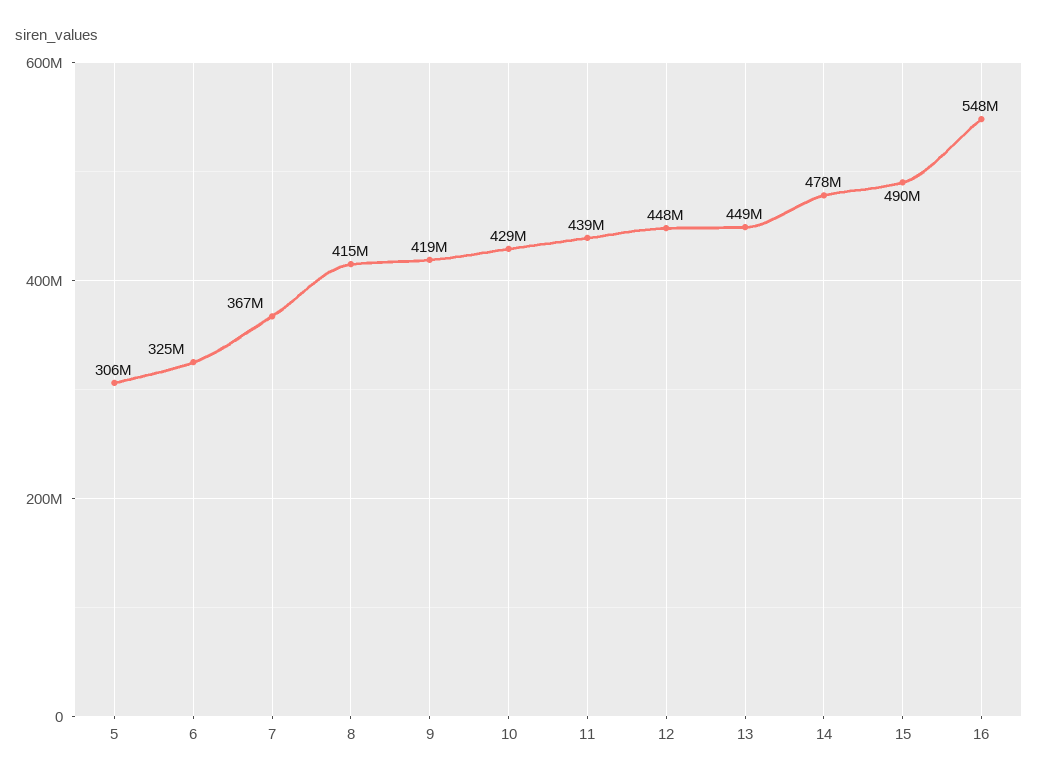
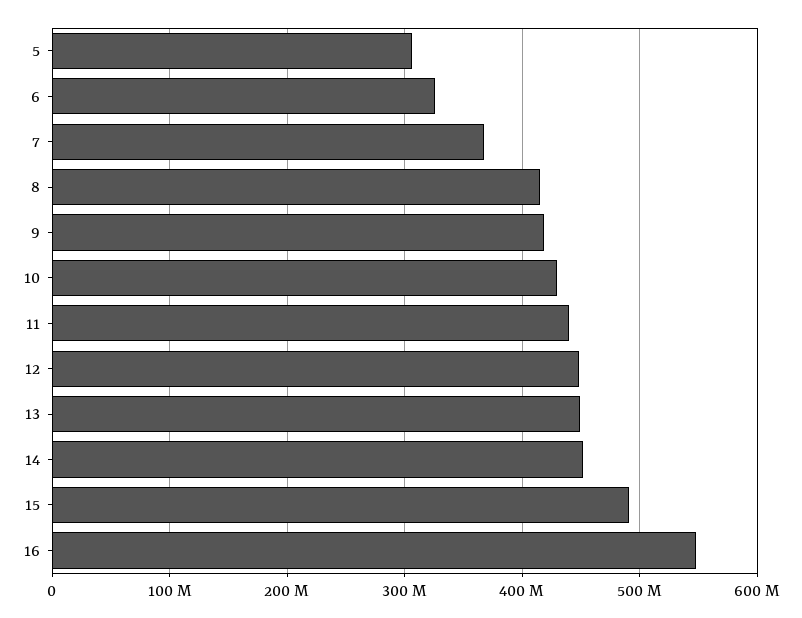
  {
    "5": 306000000,
    "6": 325000000,
    "7": 367000000,
    "8": 415000000,
    "9": 419000000,
    "10": 429000000,
    "11": 439000000,
    "12": 448000000,
    "13": 449000000,
-   "14": 478000000,
+   "14": 450000000,
    "15": 490000000,
    "16": 548000000
  }

